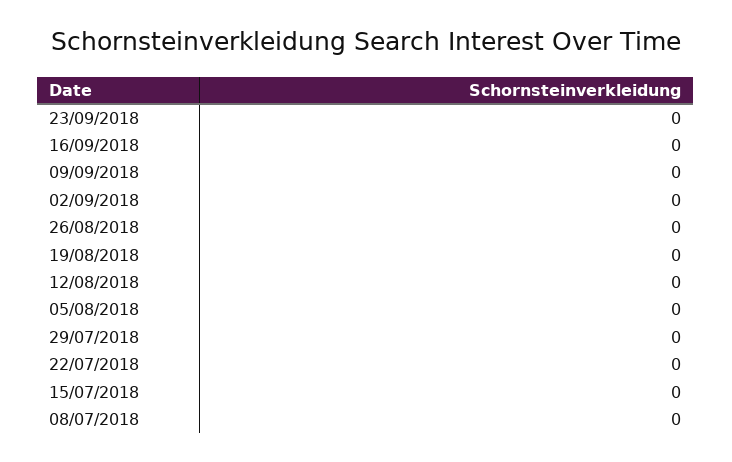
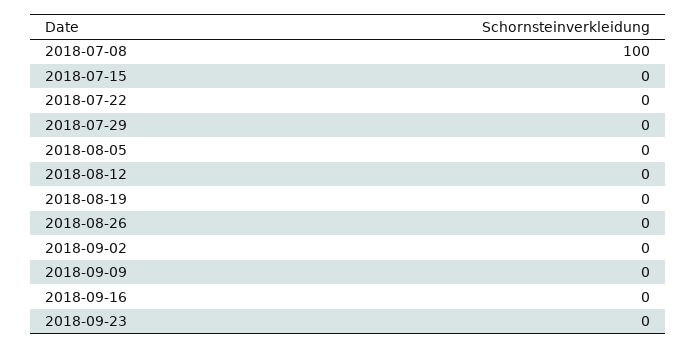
  {
    "23/09/2018": 0,
    "16/09/2018": 0,
    "09/09/2018": 0,
    "02/09/2018": 0,
    "26/08/2018": 0,
    "19/08/2018": 0,
    "12/08/2018": 0,
    "05/08/2018": 0,
    "29/07/2018": 0,
    "22/07/2018": 0,
    "15/07/2018": 0,
-   "08/07/2018": 0
+   "08/07/2018": 100
  }

